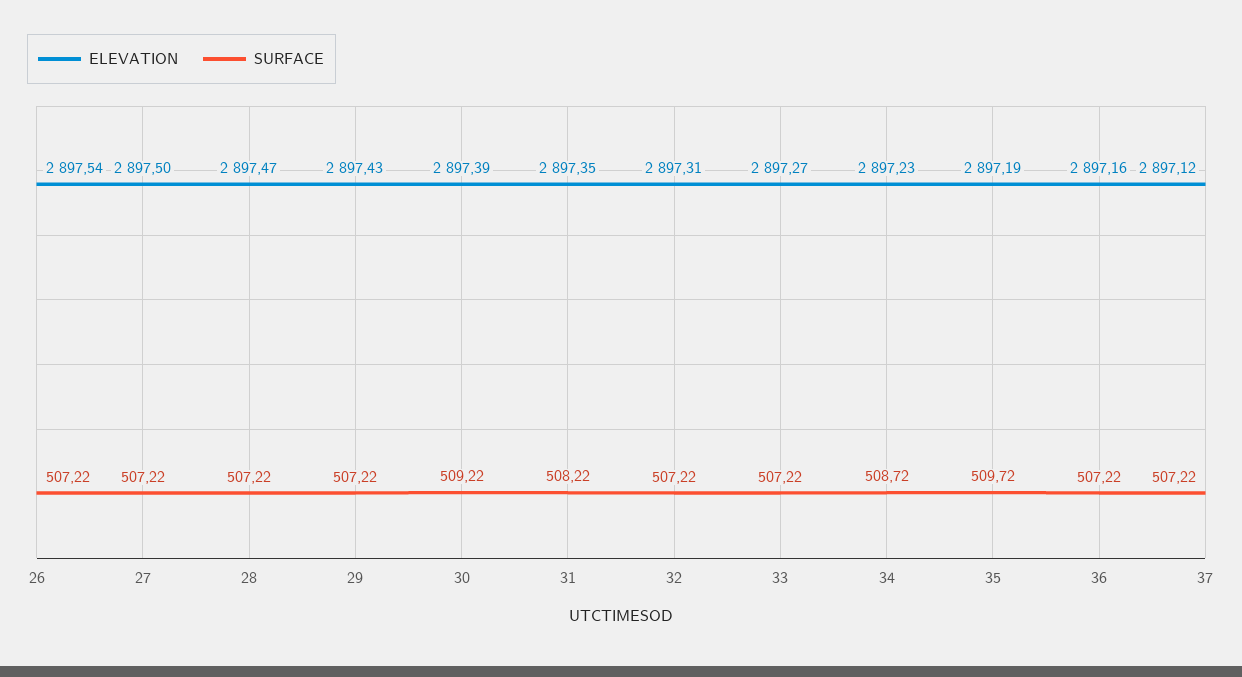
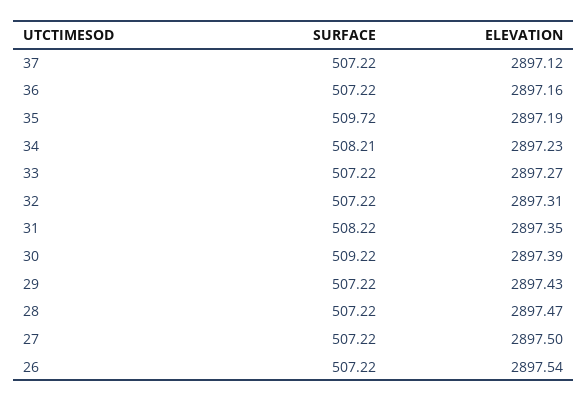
  {
    "ELEVATION": {
      "26": 2897.54,
      "27": 2897.5,
      "28": 2897.47,
      "29": 2897.43,
      "30": 2897.39,
      "31": 2897.35,
      "32": 2897.31,
      "33": 2897.27,
      "34": 2897.23,
      "35": 2897.19,
      "36": 2897.16,
      "37": 2897.12
    },
    "SURFACE": {
      "26": 507.22,
      "27": 507.22,
      "28": 507.22,
      "29": 507.22,
      "30": 509.22,
      "31": 508.22,
      "32": 507.22,
      "33": 507.22,
-     "34": 508.72,
+     "34": 508.21,
      "35": 509.72,
      "36": 507.22,
      "37": 507.22
    }
  }

